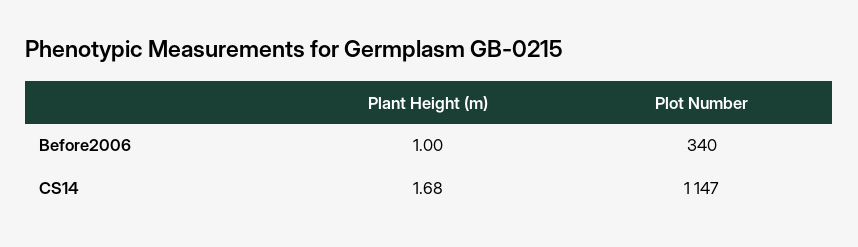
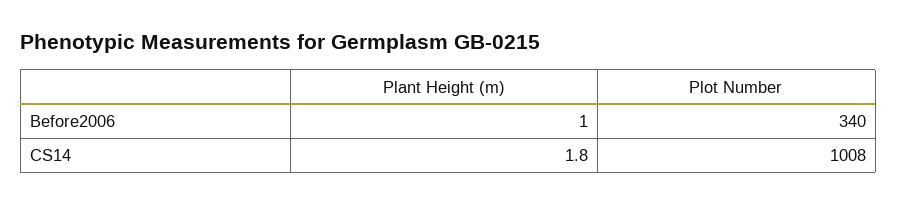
  {
    "Plant Height (m)": {
      "Before2006": 1,
-     "CS14": 1.68
+     "CS14": 1.8
    },
    "Plot Number": {
      "Before2006": 340,
-     "CS14": 1147
+     "CS14": 1008
    }
  }

